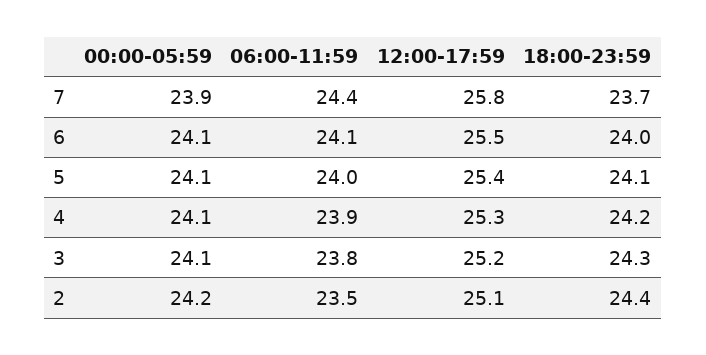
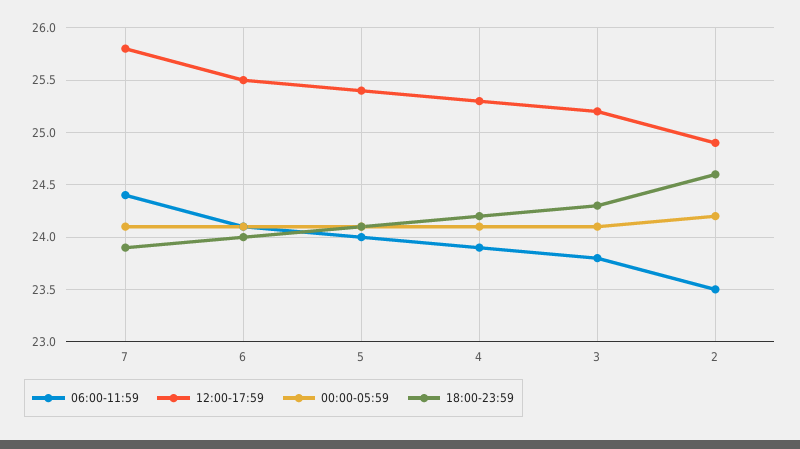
  {
    "00:00-05:59": {
-     "7": 23.9,
+     "7": 24.1,
      "6": 24.1,
      "5": 24.1,
      "4": 24.1,
      "3": 24.1,
      "2": 24.2
    },
    "06:00-11:59": {
      "7": 24.4,
      "6": 24.1,
      "5": 24,
      "4": 23.9,
      "3": 23.8,
      "2": 23.5
    },
    "12:00-17:59": {
      "7": 25.8,
      "6": 25.5,
      "5": 25.4,
      "4": 25.3,
      "3": 25.2,
-     "2": 25.1
+     "2": 24.9
    },
    "18:00-23:59": {
-     "7": 23.7,
+     "7": 23.9,
      "6": 24,
      "5": 24.1,
      "4": 24.2,
      "3": 24.3,
-     "2": 24.4
+     "2": 24.6
    }
  }

